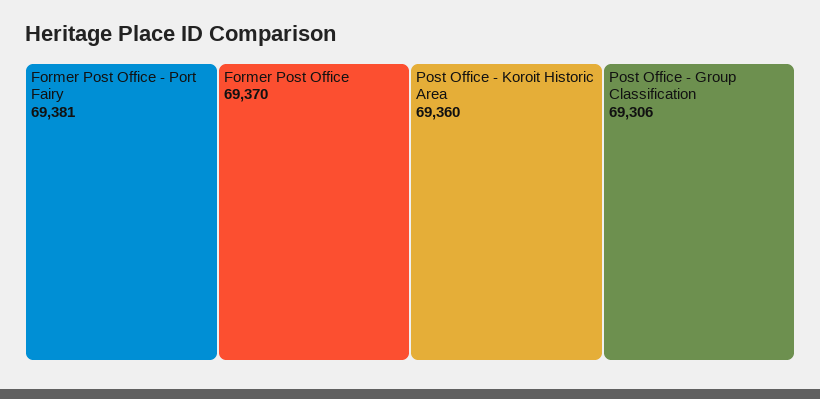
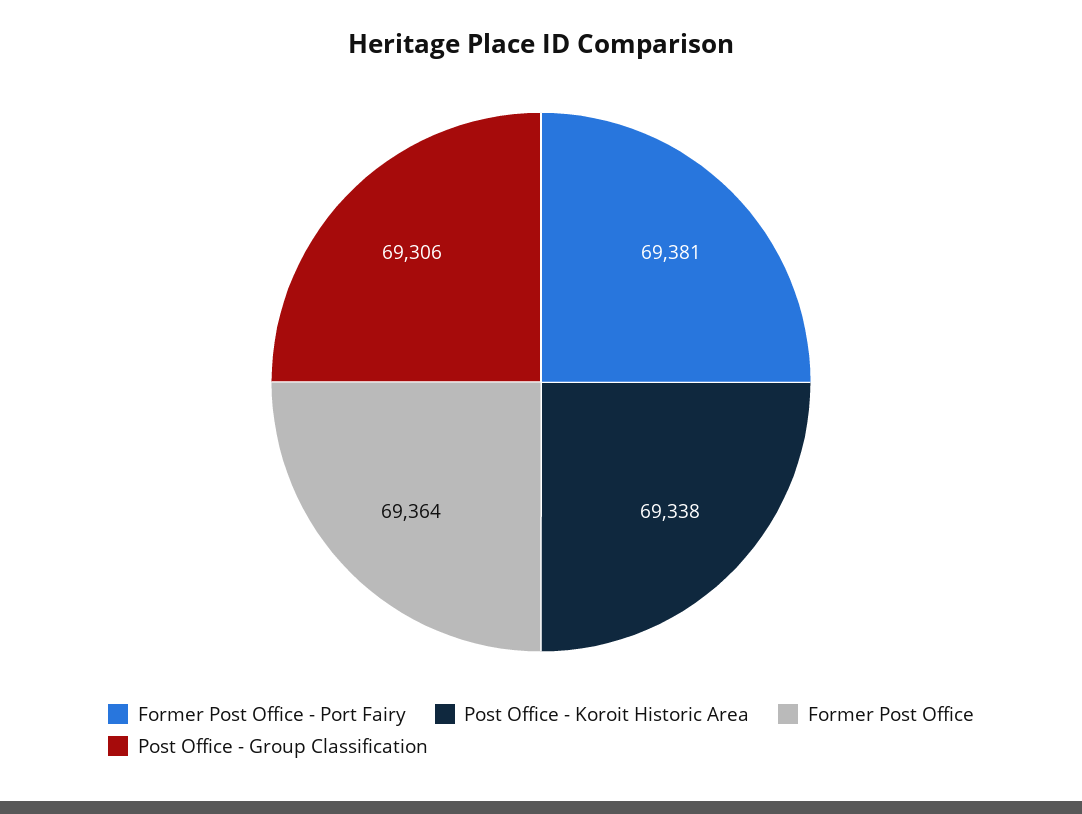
  {
    "Former Post Office - Port Fairy": 69381,
-   "Former Post Office": 69370,
+   "Former Post Office": 69364,
-   "Post Office - Koroit Historic Area": 69360,
+   "Post Office - Koroit Historic Area": 69338,
    "Post Office - Group Classification": 69306
  }

